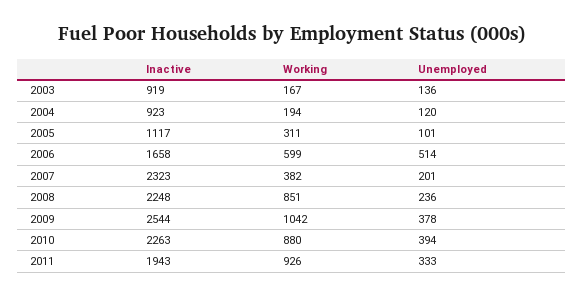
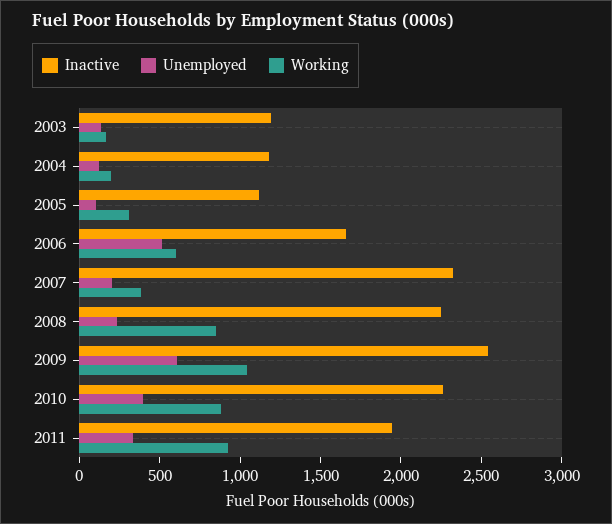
  {
    "Inactive": {
-     "2003": 919,
+     "2003": 1200,
-     "2004": 923,
+     "2004": 1200,
      "2005": 1117,
      "2006": 1658,
      "2007": 2323,
      "2008": 2248,
      "2009": 2544,
      "2010": 2263,
      "2011": 1943
    },
    "Working": {
      "2003": 167,
      "2004": 194,
      "2005": 311,
      "2006": 599,
      "2007": 382,
      "2008": 851,
      "2009": 1042,
      "2010": 880,
      "2011": 926
    },
    "Unemployed": {
      "2003": 136,
      "2004": 120,
      "2005": 101,
      "2006": 514,
      "2007": 201,
      "2008": 236,
-     "2009": 378,
+     "2009": 600,
      "2010": 394,
      "2011": 333
    }
  }

